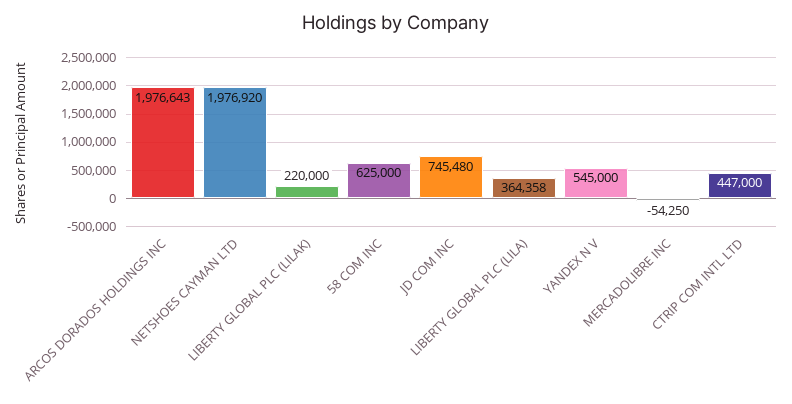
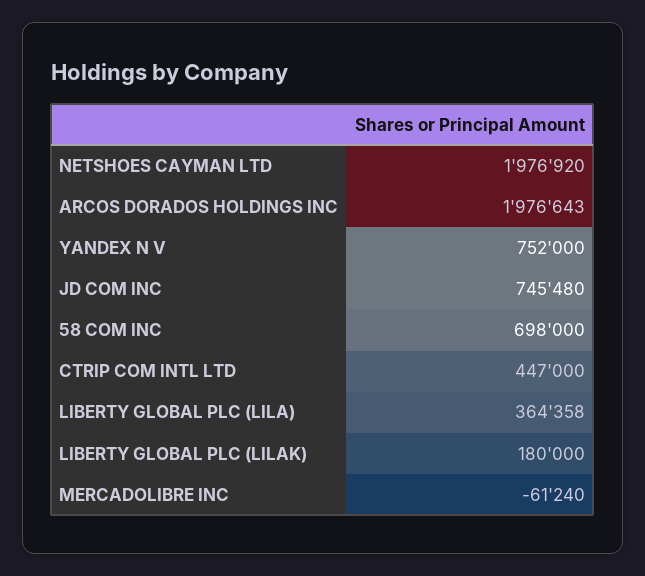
  {
    "ARCOS DORADOS HOLDINGS INC": 1976643,
    "NETSHOES CAYMAN LTD": 1976920,
-   "LIBERTY GLOBAL PLC (LILAK)": 220000,
+   "LIBERTY GLOBAL PLC (LILAK)": 180000,
-   "58 COM INC": 625000,
+   "58 COM INC": 698000,
    "JD COM INC": 745480,
    "LIBERTY GLOBAL PLC (LILA)": 364358,
-   "YANDEX N V": 545000,
+   "YANDEX N V": 752000,
-   "MERCADOLIBRE INC": -54250,
+   "MERCADOLIBRE INC": -61240,
    "CTRIP COM INTL LTD": 447000
  }

